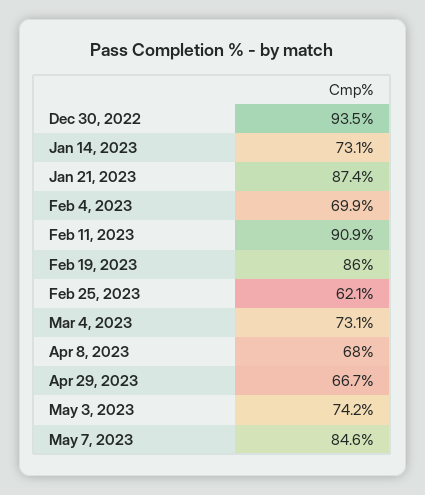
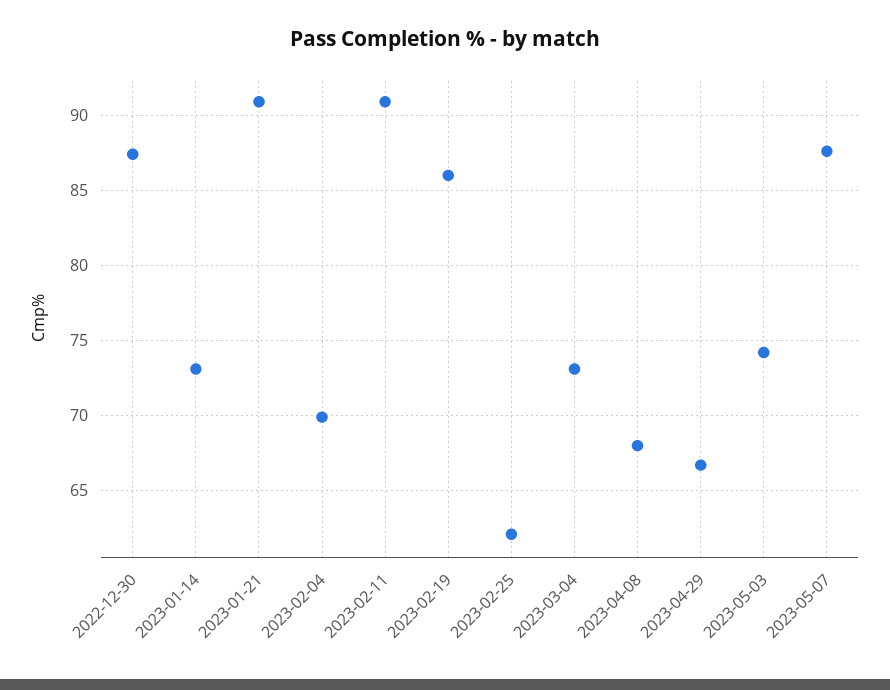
  {
-   "Dec 30, 2022": 93.5,
+   "Dec 30, 2022": 87.5,
    "Jan 14, 2023": 73.1,
-   "Jan 21, 2023": 87.4,
+   "Jan 21, 2023": 91,
    "Feb 4, 2023": 69.9,
    "Feb 11, 2023": 90.9,
    "Feb 19, 2023": 86,
    "Feb 25, 2023": 62.1,
    "Mar 4, 2023": 73.1,
    "Apr 8, 2023": 68,
    "Apr 29, 2023": 66.7,
    "May 3, 2023": 74.2,
-   "May 7, 2023": 84.6
+   "May 7, 2023": 87.5
  }

